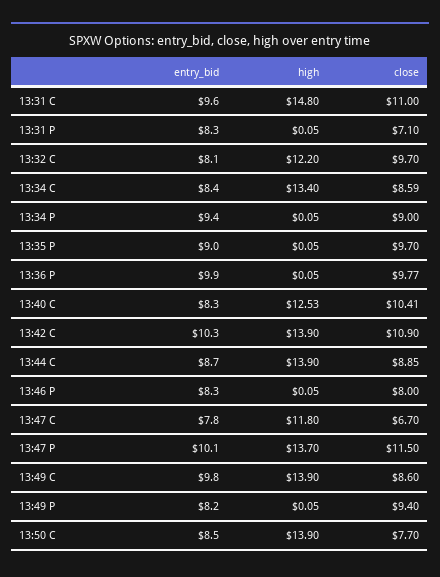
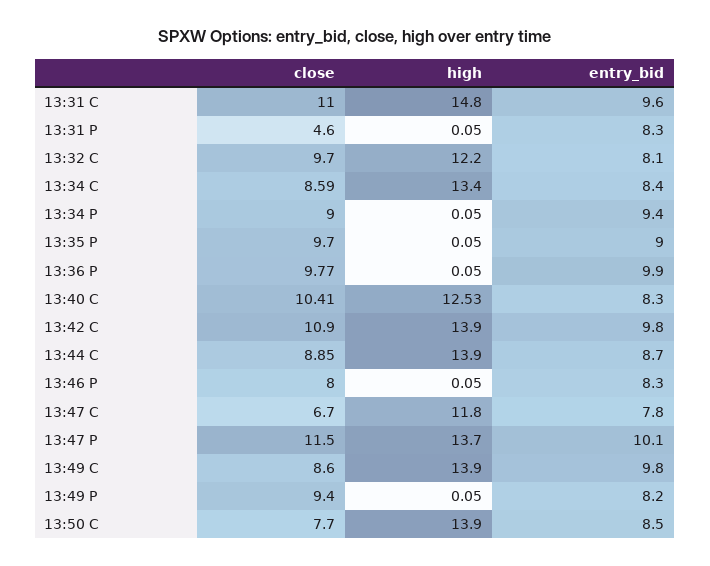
  {
    "entry_bid": {
      "13:31 C": 9.6,
      "13:31 P": 8.3,
      "13:32 C": 8.1,
      "13:34 C": 8.4,
      "13:34 P": 9.4,
      "13:35 P": 9,
      "13:36 P": 9.9,
      "13:40 C": 8.3,
-     "13:42 C": 10.3,
+     "13:42 C": 9.8,
      "13:44 C": 8.7,
      "13:46 P": 8.3,
      "13:47 C": 7.8,
      "13:47 P": 10.1,
      "13:49 C": 9.8,
      "13:49 P": 8.2,
      "13:50 C": 8.5
    },
    "high": {
      "13:31 C": 14.8,
      "13:31 P": 0.05,
      "13:32 C": 12.2,
      "13:34 C": 13.4,
      "13:34 P": 0.05,
      "13:35 P": 0.05,
      "13:36 P": 0.05,
      "13:40 C": 12.53,
      "13:42 C": 13.9,
      "13:44 C": 13.9,
      "13:46 P": 0.05,
      "13:47 C": 11.8,
      "13:47 P": 13.7,
      "13:49 C": 13.9,
      "13:49 P": 0.05,
      "13:50 C": 13.9
    },
    "close": {
      "13:31 C": 11,
-     "13:31 P": 7.1,
+     "13:31 P": 4.6,
      "13:32 C": 9.7,
      "13:34 C": 8.59,
      "13:34 P": 9,
      "13:35 P": 9.7,
      "13:36 P": 9.77,
      "13:40 C": 10.41,
      "13:42 C": 10.9,
      "13:44 C": 8.85,
      "13:46 P": 8,
      "13:47 C": 6.7,
      "13:47 P": 11.5,
      "13:49 C": 8.6,
      "13:49 P": 9.4,
      "13:50 C": 7.7
    }
  }

